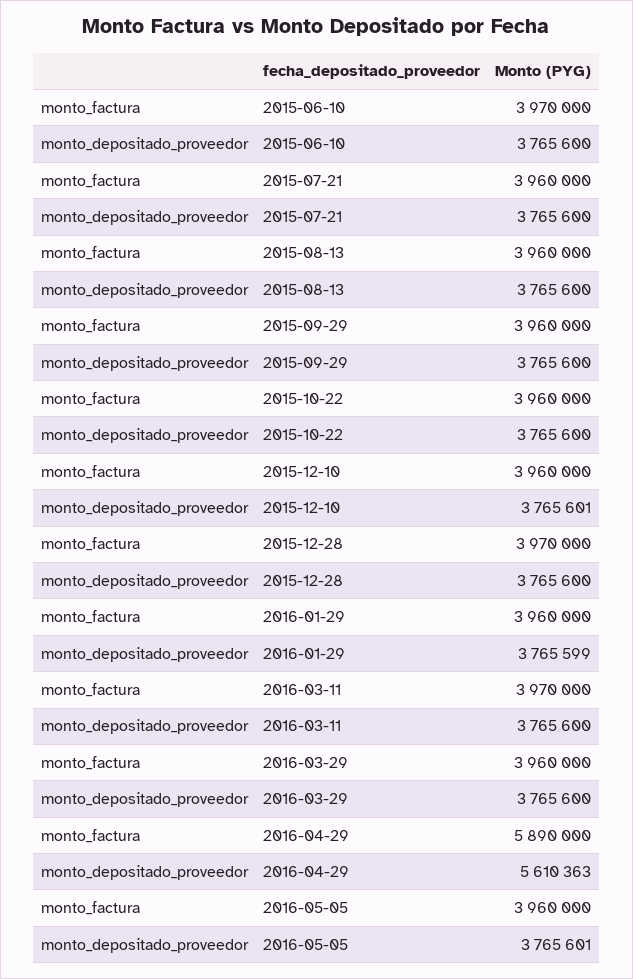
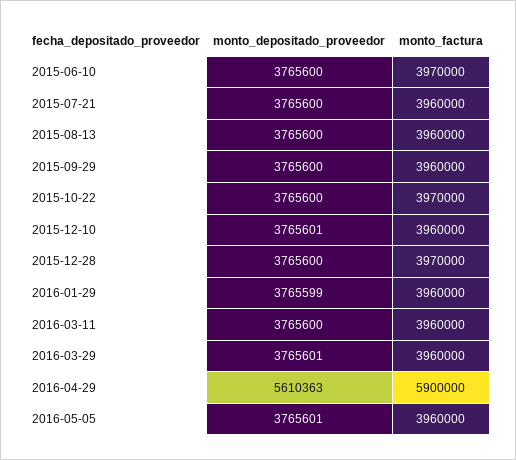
  {
    "monto_factura": {
      "2015-06-10": 3970000,
      "2015-07-21": 3960000,
      "2015-08-13": 3960000,
      "2015-09-29": 3960000,
-     "2015-10-22": 3960000,
+     "2015-10-22": 3970000,
      "2015-12-10": 3960000,
      "2015-12-28": 3970000,
      "2016-01-29": 3960000,
-     "2016-03-11": 3970000,
+     "2016-03-11": 3960000,
      "2016-03-29": 3960000,
-     "2016-04-29": 5890000,
+     "2016-04-29": 5900000,
      "2016-05-05": 3960000
    },
    "monto_depositado_proveedor": {
      "2015-06-10": 3765600,
      "2015-07-21": 3765600,
      "2015-08-13": 3765600,
      "2015-09-29": 3765600,
      "2015-10-22": 3765600,
      "2015-12-10": 3765601,
      "2015-12-28": 3765600,
      "2016-01-29": 3765599,
      "2016-03-11": 3765600,
-     "2016-03-29": 3765600,
+     "2016-03-29": 3765601,
      "2016-04-29": 5610363,
      "2016-05-05": 3765601
    }
  }

